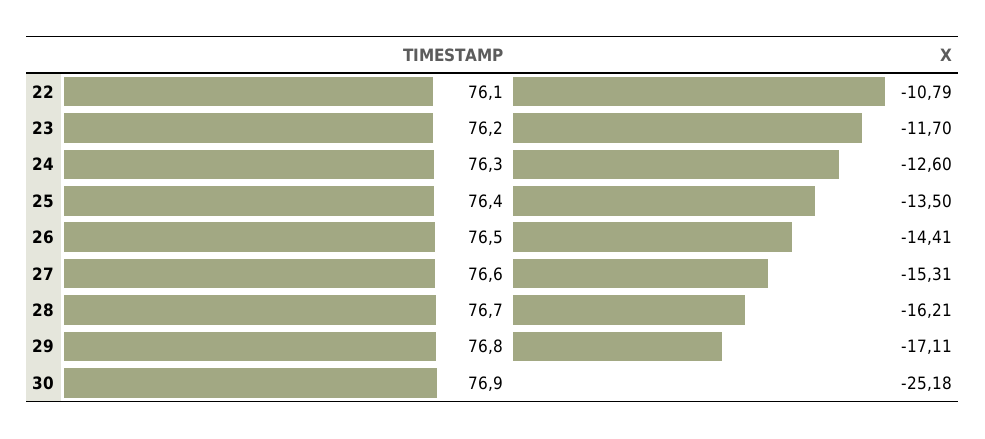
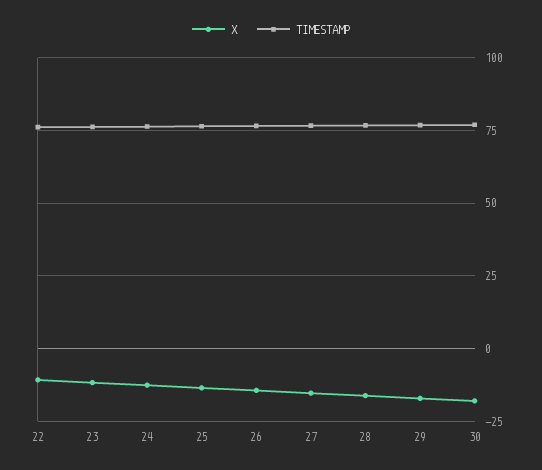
  {
    "TIMESTAMP": {
      "22": 76.1,
      "23": 76.2,
      "24": 76.3,
      "25": 76.4,
      "26": 76.5,
      "27": 76.6,
      "28": 76.7,
      "29": 76.8,
      "30": 76.9
    },
    "X": {
      "22": -10.79,
      "23": -11.7,
      "24": -12.6,
      "25": -13.5,
      "26": -14.41,
      "27": -15.31,
      "28": -16.21,
      "29": -17.11,
-     "30": -25.18
+     "30": -17.5
    }
  }

